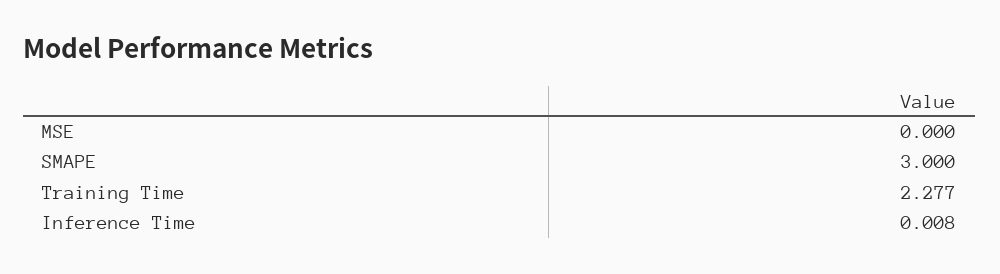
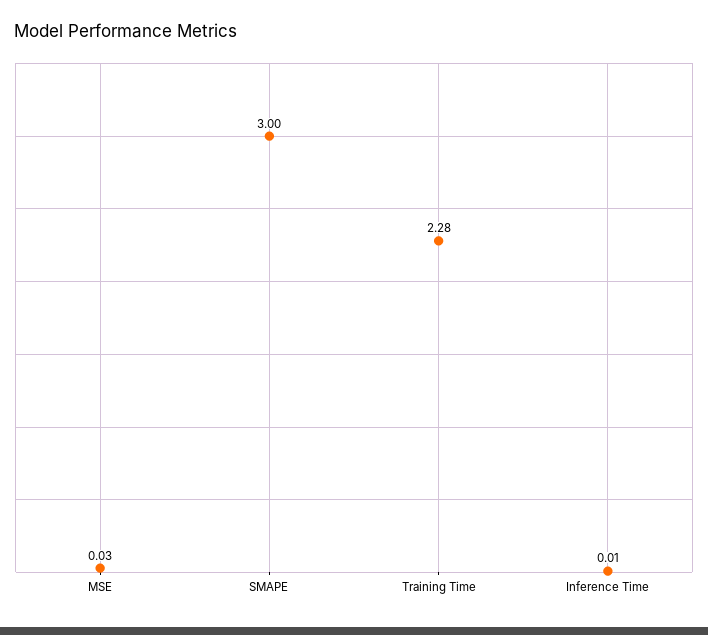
  {
-   "MSE": 0,
+   "MSE": 0.03,
    "SMAPE": 3,
    "Training Time": 2.277,
    "Inference Time": 0.008
  }

